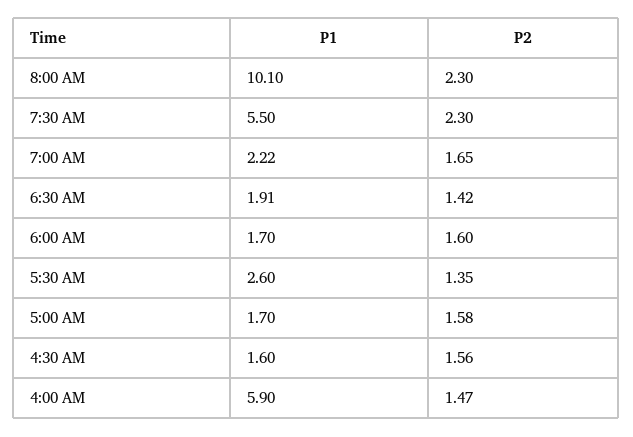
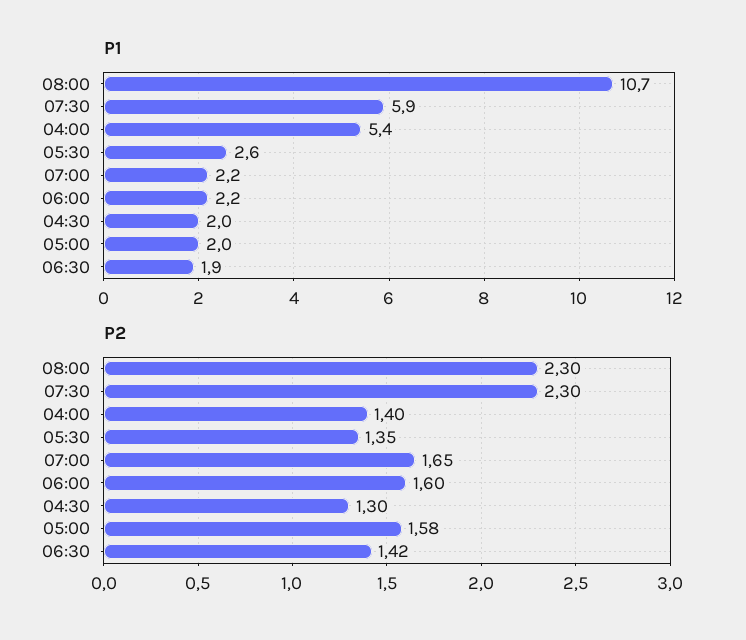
  {
    "P1": {
-     "8:00 AM": 10.1,
+     "8:00 AM": 10.7,
-     "7:30 AM": 5.5,
+     "7:30 AM": 5.9,
      "7:00 AM": 2.22,
      "6:30 AM": 1.91,
-     "6:00 AM": 1.7,
+     "6:00 AM": 2.2,
      "5:30 AM": 2.6,
-     "5:00 AM": 1.7,
+     "5:00 AM": 2,
-     "4:30 AM": 1.6,
+     "4:30 AM": 2,
-     "4:00 AM": 5.9
+     "4:00 AM": 5.4
    },
    "P2": {
      "8:00 AM": 2.3,
      "7:30 AM": 2.3,
      "7:00 AM": 1.65,
      "6:30 AM": 1.42,
      "6:00 AM": 1.6,
      "5:30 AM": 1.35,
      "5:00 AM": 1.58,
-     "4:30 AM": 1.56,
+     "4:30 AM": 1.3,
-     "4:00 AM": 1.47
+     "4:00 AM": 1.4
    }
  }

